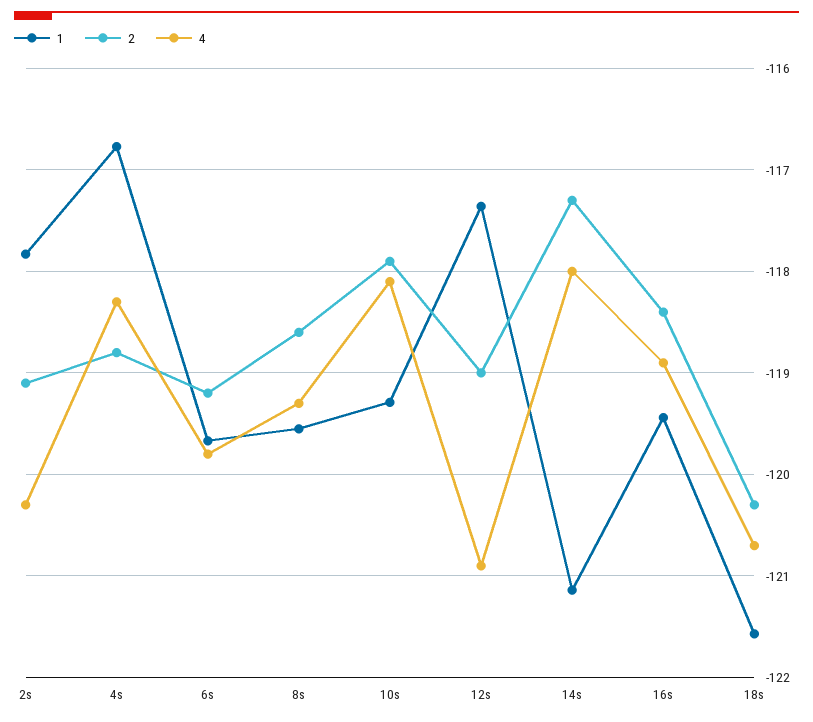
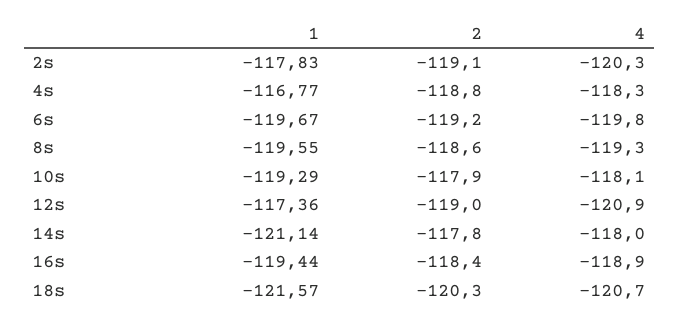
  {
    "1": {
      "2s": -117.83,
      "4s": -116.77,
      "6s": -119.67,
      "8s": -119.55,
      "10s": -119.29,
      "12s": -117.36,
      "14s": -121.14,
      "16s": -119.44,
      "18s": -121.57
    },
    "2": {
      "2s": -119.1,
      "4s": -118.8,
      "6s": -119.2,
      "8s": -118.6,
      "10s": -117.9,
      "12s": -119,
-     "14s": -117.3,
+     "14s": -117.8,
      "16s": -118.4,
      "18s": -120.3
    },
    "4": {
      "2s": -120.3,
      "4s": -118.3,
      "6s": -119.8,
      "8s": -119.3,
      "10s": -118.1,
      "12s": -120.9,
      "14s": -118,
      "16s": -118.9,
      "18s": -120.7
    }
  }

